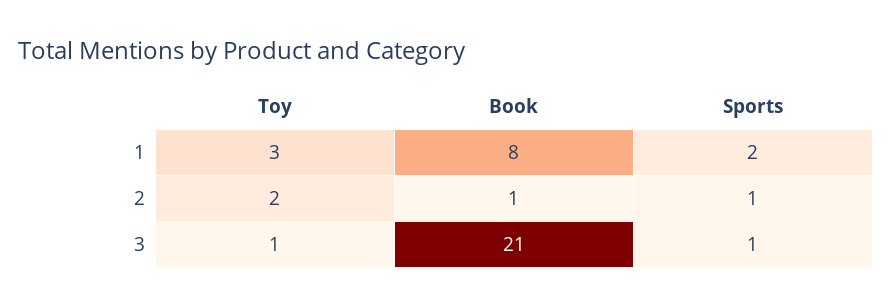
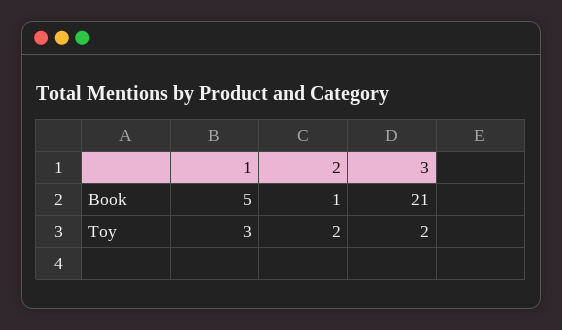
  {
    "Toy": {
      "1": 3,
      "2": 2,
-     "3": 1
+     "3": 2
    },
    "Book": {
-     "1": 8,
+     "1": 5,
      "2": 1,
      "3": 21
-   },
+   }
-   "Sports": {
-     "1": 2,
-     "2": 1,
-     "3": 1
-   }
  }

